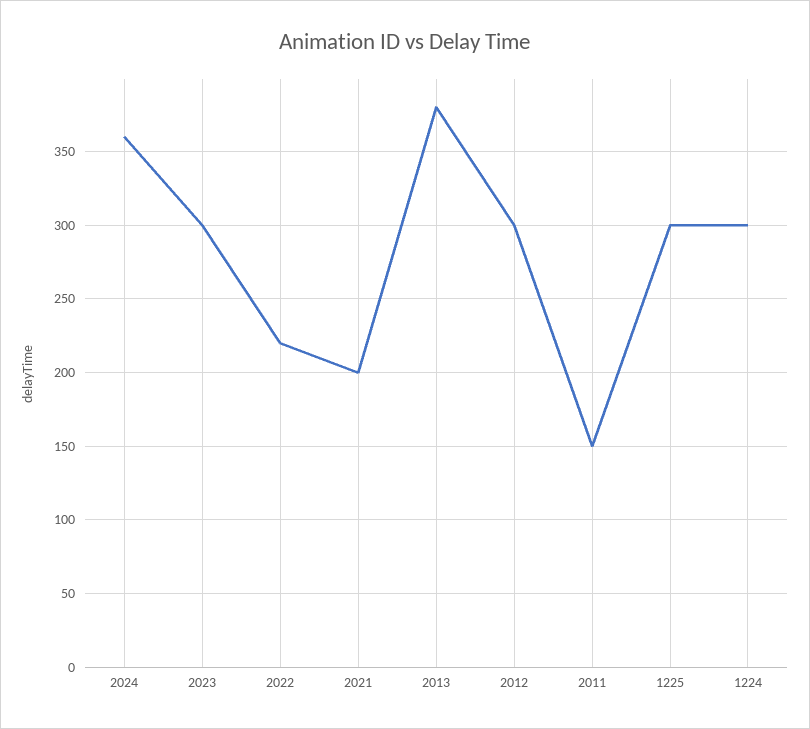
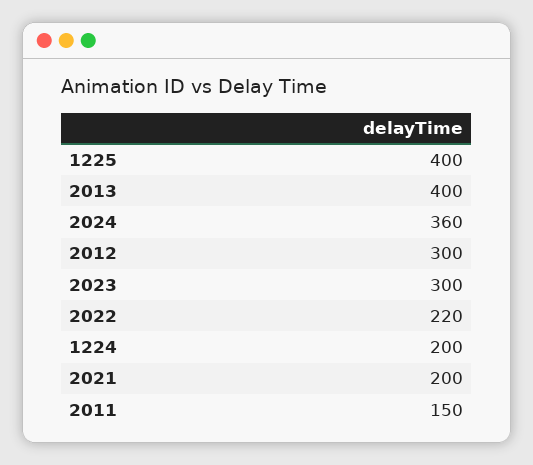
  {
    "2024": 360,
    "2023": 300,
    "2022": 220,
    "2021": 200,
-   "2013": 380,
+   "2013": 400,
    "2012": 300,
    "2011": 150,
-   "1225": 300,
+   "1225": 400,
-   "1224": 300
+   "1224": 200
  }

